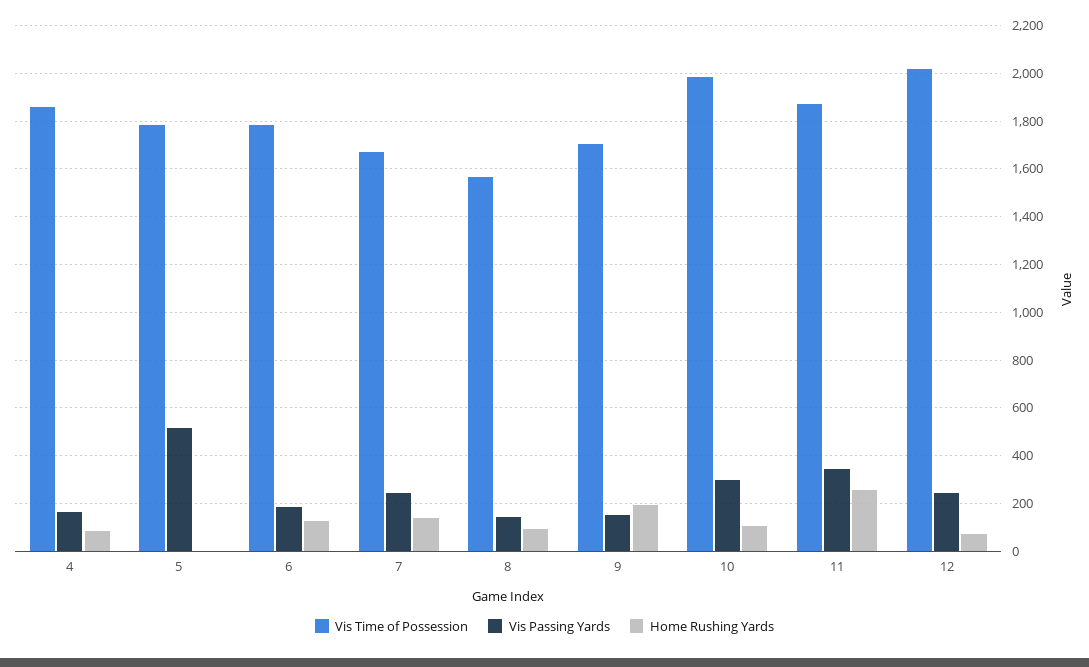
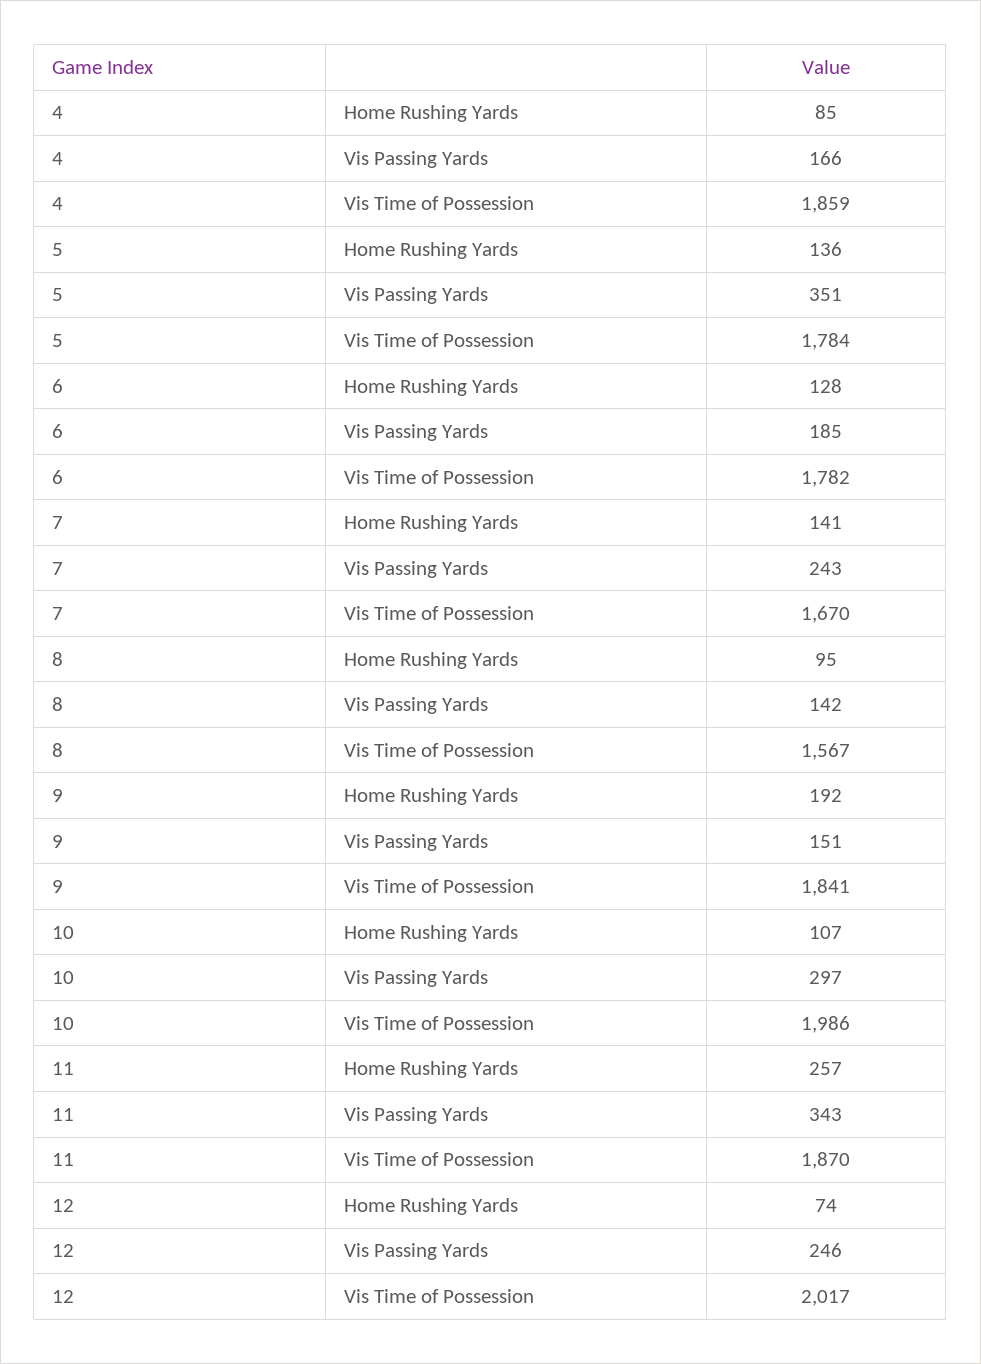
  {
    "Vis Time of Possession": {
      "4": 1859,
      "5": 1784,
      "6": 1782,
      "7": 1670,
      "8": 1567,
-     "9": 1700,
+     "9": 1841,
      "10": 1986,
      "11": 1870,
      "12": 2017
    },
    "Vis Passing Yards": {
      "4": 166,
-     "5": 500,
+     "5": 351,
      "6": 185,
      "7": 243,
      "8": 142,
      "9": 151,
      "10": 297,
      "11": 343,
      "12": 246
    },
    "Home Rushing Yards": {
      "4": 85,
-     "5": 0,
+     "5": 136,
      "6": 128,
      "7": 141,
      "8": 95,
      "9": 192,
      "10": 107,
      "11": 257,
      "12": 74
    }
  }

